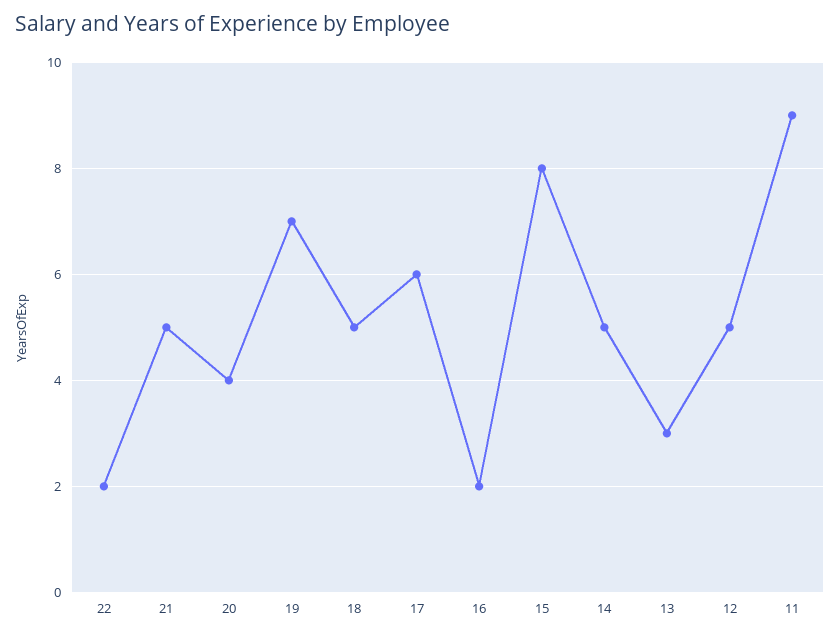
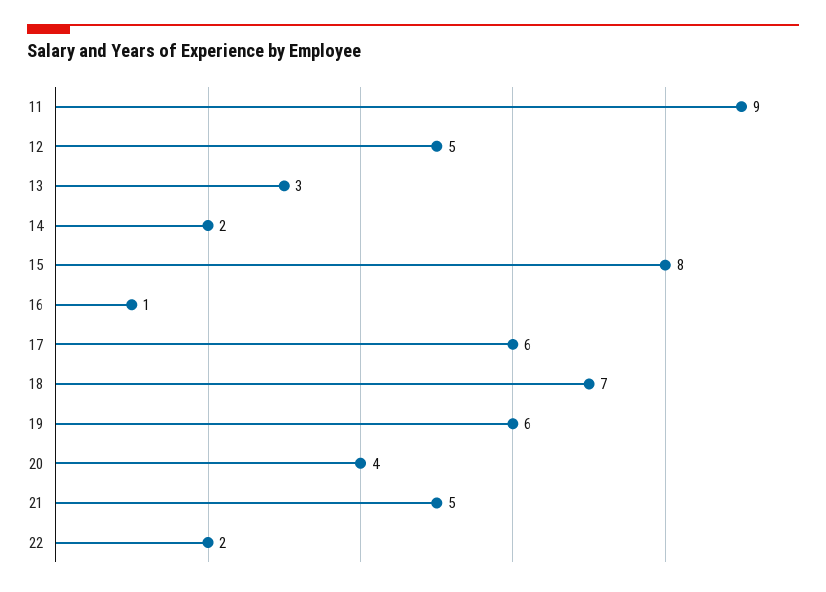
  {
    "22": 2,
    "21": 5,
    "20": 4,
-   "19": 7,
+   "19": 6,
-   "18": 5,
+   "18": 7,
    "17": 6,
-   "16": 2,
+   "16": 1,
    "15": 8,
-   "14": 5,
+   "14": 2,
    "13": 3,
    "12": 5,
    "11": 9
  }

